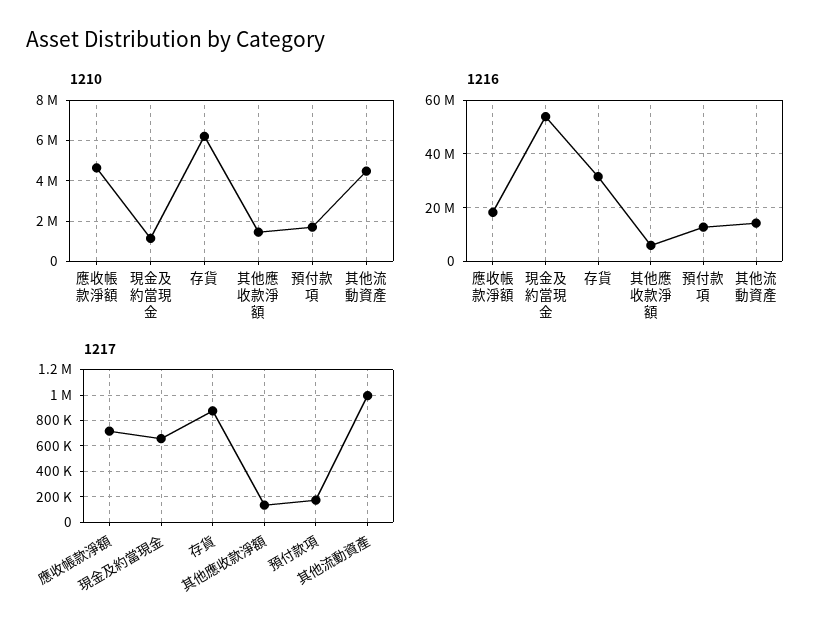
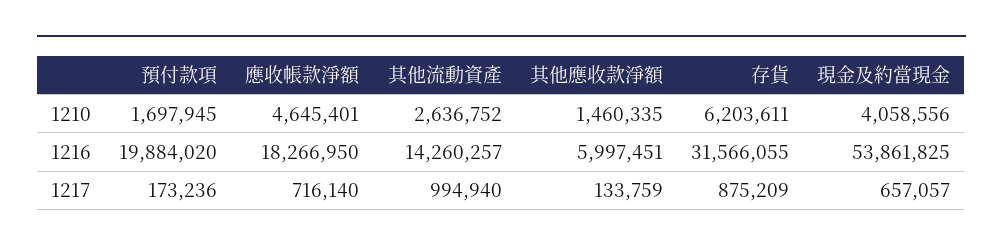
  {
    "1210": {
      "應收帳款淨額": 4645401,
-     "現金及約當現金": 1000000,
+     "現金及約當現金": 4058556,
      "存貨": 6203611,
      "其他應收款淨額": 1460335,
      "預付款項": 1697945,
-     "其他流動資產": 4500000
+     "其他流動資產": 2636752
    },
    "1216": {
      "應收帳款淨額": 18266950,
      "現金及約當現金": 53861825,
      "存貨": 31566055,
      "其他應收款淨額": 5997451,
-     "預付款項": 12500000,
+     "預付款項": 19884020,
      "其他流動資產": 14260257
    },
    "1217": {
      "應收帳款淨額": 716140,
      "現金及約當現金": 657057,
      "存貨": 875209,
      "其他應收款淨額": 133759,
      "預付款項": 173236,
      "其他流動資產": 994940
    }
  }

